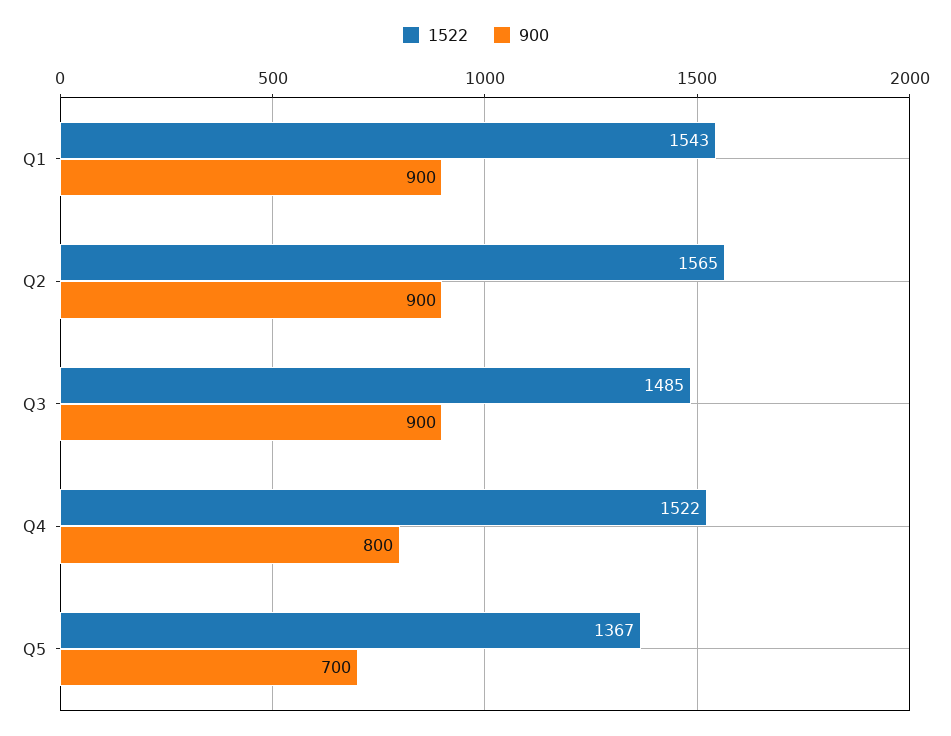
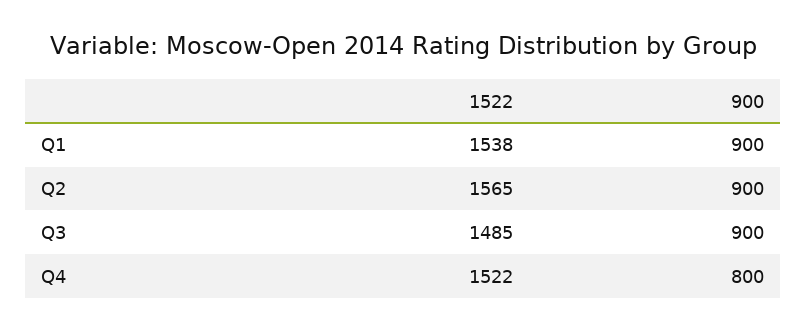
  {
    "1522": {
-     "Q1": 1543,
+     "Q1": 1538,
      "Q2": 1565,
      "Q3": 1485,
-     "Q4": 1522,
+     "Q4": 1522
-     "Q5": 1367
    },
    "900": {
      "Q1": 900,
      "Q2": 900,
      "Q3": 900,
-     "Q4": 800,
+     "Q4": 800
-     "Q5": 700
    }
  }

